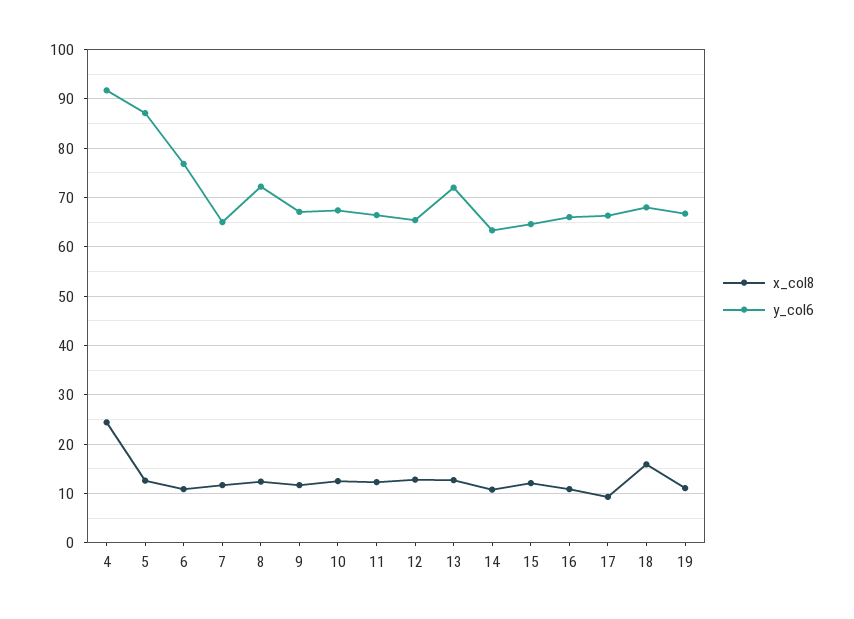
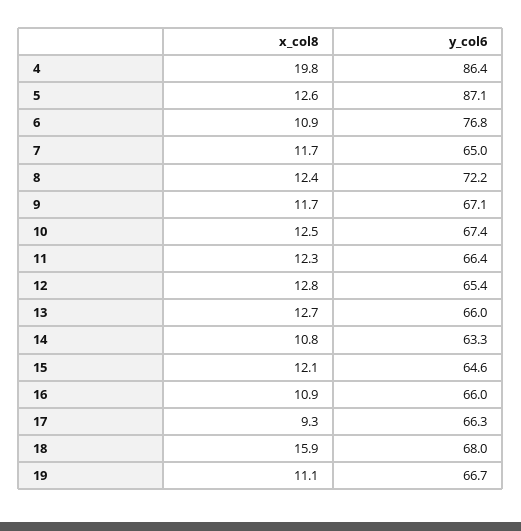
  {
    "x_col8": {
-     "4": 24,
+     "4": 19.8,
      "5": 12.6,
      "6": 10.9,
      "7": 11.7,
      "8": 12.4,
      "9": 11.7,
      "10": 12.5,
      "11": 12.3,
      "12": 12.8,
      "13": 12.7,
      "14": 10.8,
      "15": 12.1,
      "16": 10.9,
      "17": 9.3,
      "18": 15.9,
      "19": 11.1
    },
    "y_col6": {
-     "4": 92,
+     "4": 86.4,
      "5": 87.1,
      "6": 76.8,
      "7": 65,
      "8": 72.2,
      "9": 67.1,
      "10": 67.4,
      "11": 66.4,
      "12": 65.4,
-     "13": 72,
+     "13": 66,
      "14": 63.3,
      "15": 64.6,
      "16": 66,
      "17": 66.3,
      "18": 68,
      "19": 66.7
    }
  }

